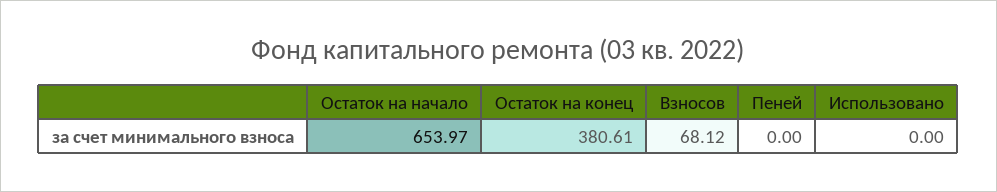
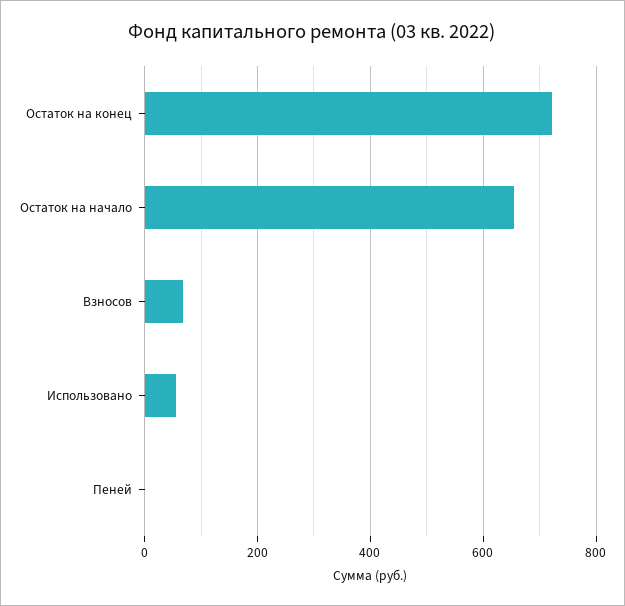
  {
    "Остаток на начало": 653.97,
-   "Остаток на конец": 380.61,
+   "Остаток на конец": 720,
    "Взносов": 68.12,
    "Пеней": 0,
-   "Использовано": 0
+   "Использовано": 60
  }

